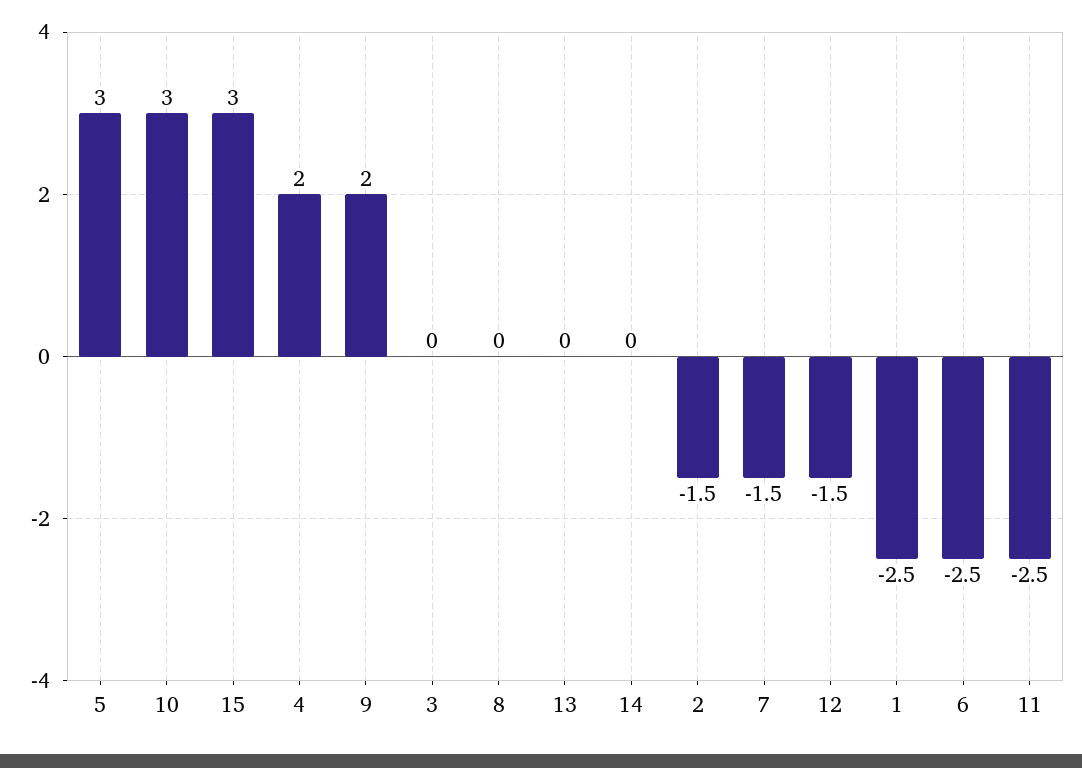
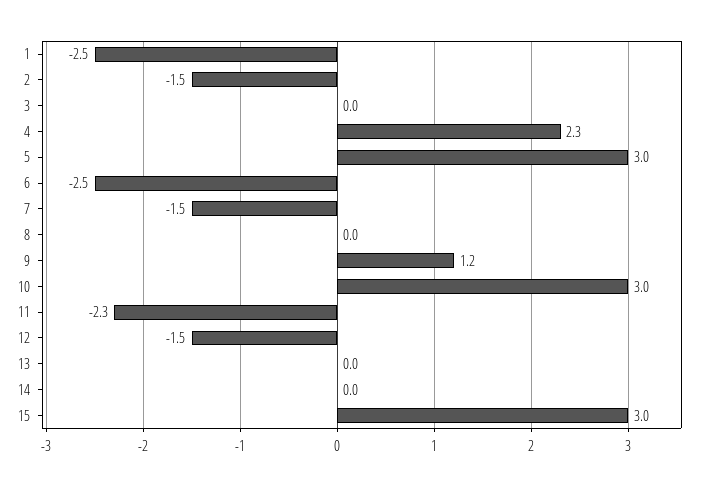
  {
    "5": 3,
    "10": 3,
    "15": 3,
-   "4": 2,
+   "4": 2.3,
-   "9": 2,
+   "9": 1.2,
    "3": 0,
    "8": 0,
    "13": 0,
    "14": 0,
    "2": -1.5,
    "7": -1.5,
    "12": -1.5,
    "1": -2.5,
    "6": -2.5,
-   "11": -2.5
+   "11": -2.3
  }

